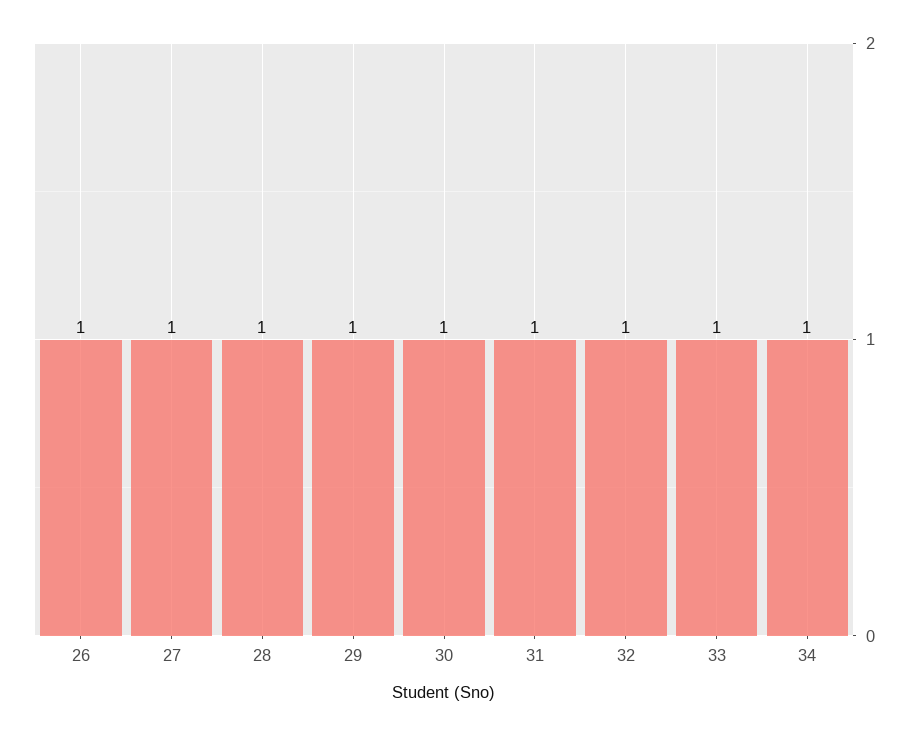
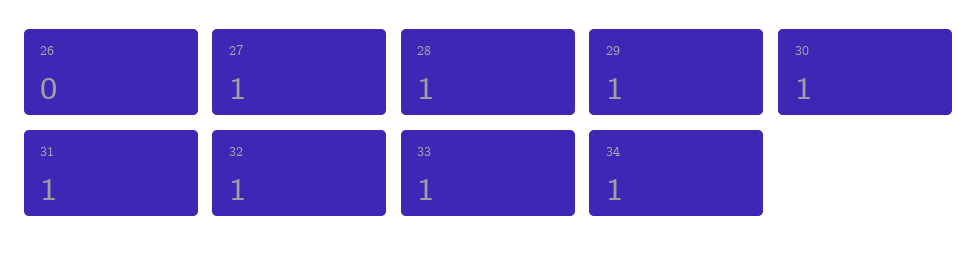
  {
-   "26": 1,
+   "26": 0,
    "27": 1,
    "28": 1,
    "29": 1,
    "30": 1,
    "31": 1,
    "32": 1,
    "33": 1,
    "34": 1
  }

